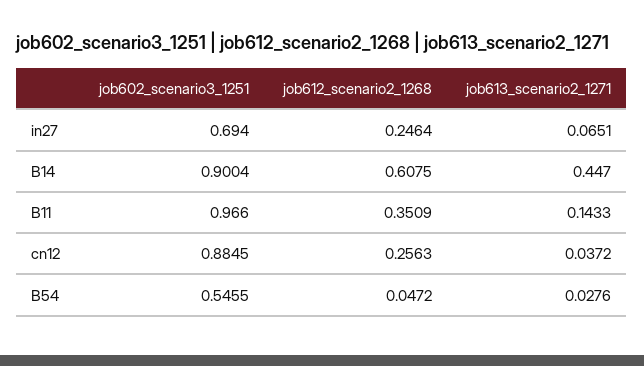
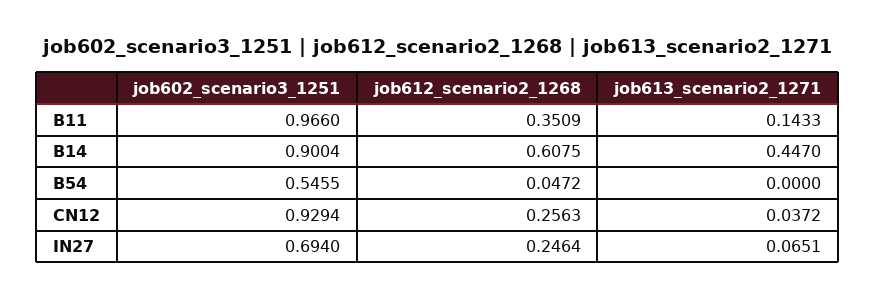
  {
    "job602_scenario3_1251": {
      "in27": 0.694,
      "B14": 0.9004,
      "B11": 0.966,
-     "cn12": 0.8845,
+     "cn12": 0.9294,
      "B54": 0.5455
    },
    "job612_scenario2_1268": {
      "in27": 0.2464,
      "B14": 0.6075,
      "B11": 0.3509,
      "cn12": 0.2563,
      "B54": 0.0472
    },
    "job613_scenario2_1271": {
      "in27": 0.0651,
      "B14": 0.447,
      "B11": 0.1433,
      "cn12": 0.0372,
-     "B54": 0.0276
+     "B54": 0
    }
  }

